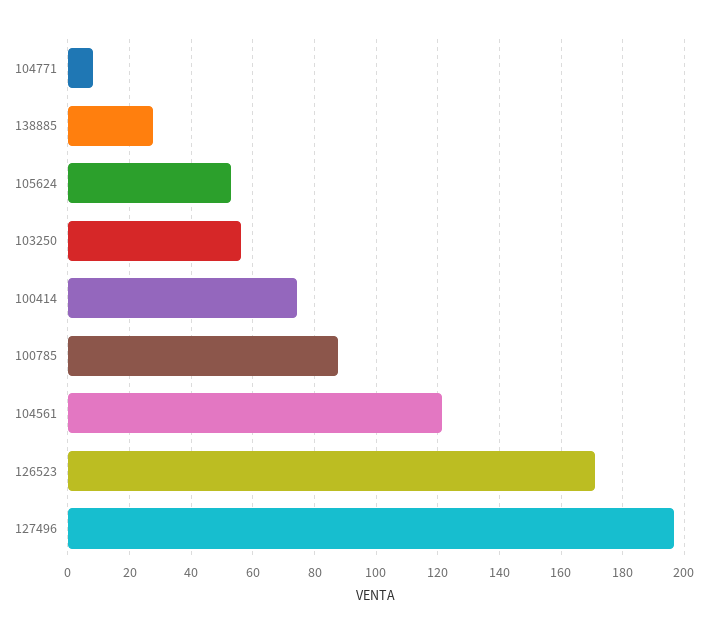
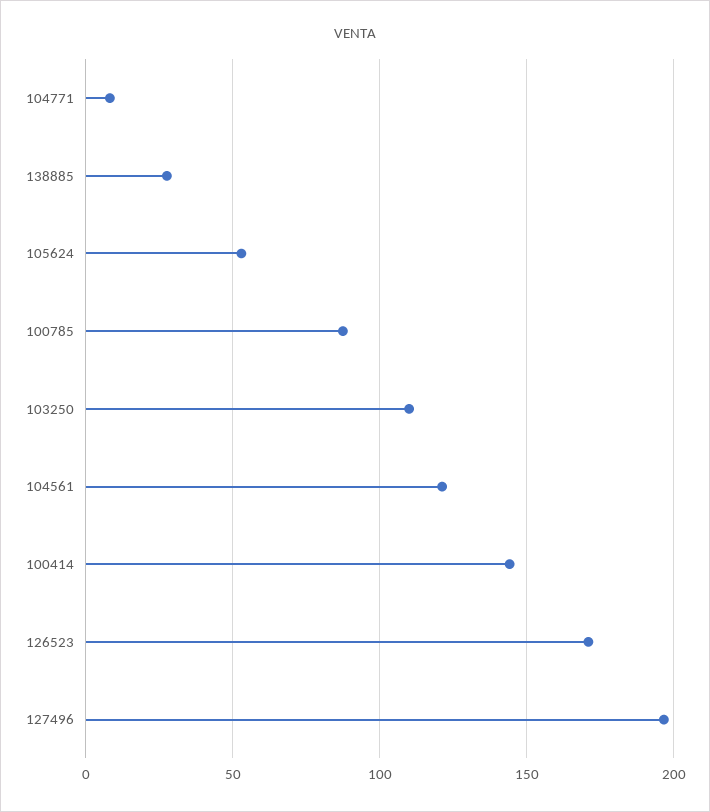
  {
    "104771": 8,
    "138885": 28,
    "105624": 52,
-   "103250": 56,
+   "103250": 110,
-   "100414": 74,
+   "100414": 145,
    "100785": 88,
    "104561": 122,
    "126523": 170,
    "127496": 196
  }

